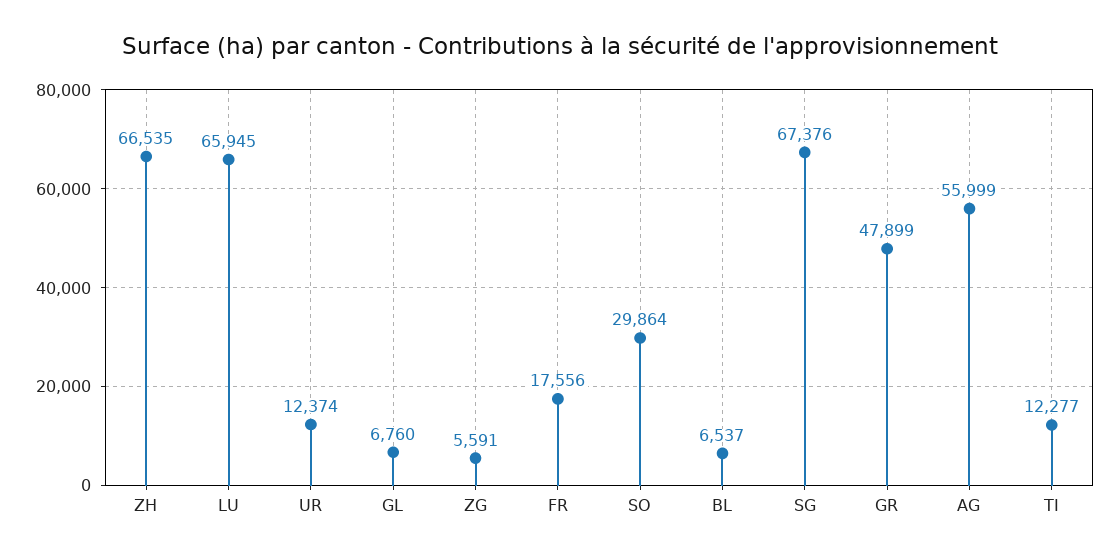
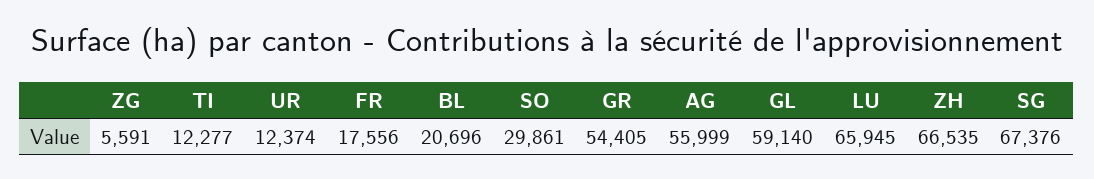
  {
    "ZH": 66535,
    "LU": 65945,
    "UR": 12374,
-   "GL": 6760,
+   "GL": 59140,
    "ZG": 5591,
    "FR": 17556,
-   "SO": 29864,
+   "SO": 29861,
-   "BL": 6537,
+   "BL": 20696,
    "SG": 67376,
-   "GR": 47899,
+   "GR": 54405,
    "AG": 55999,
    "TI": 12277
  }

